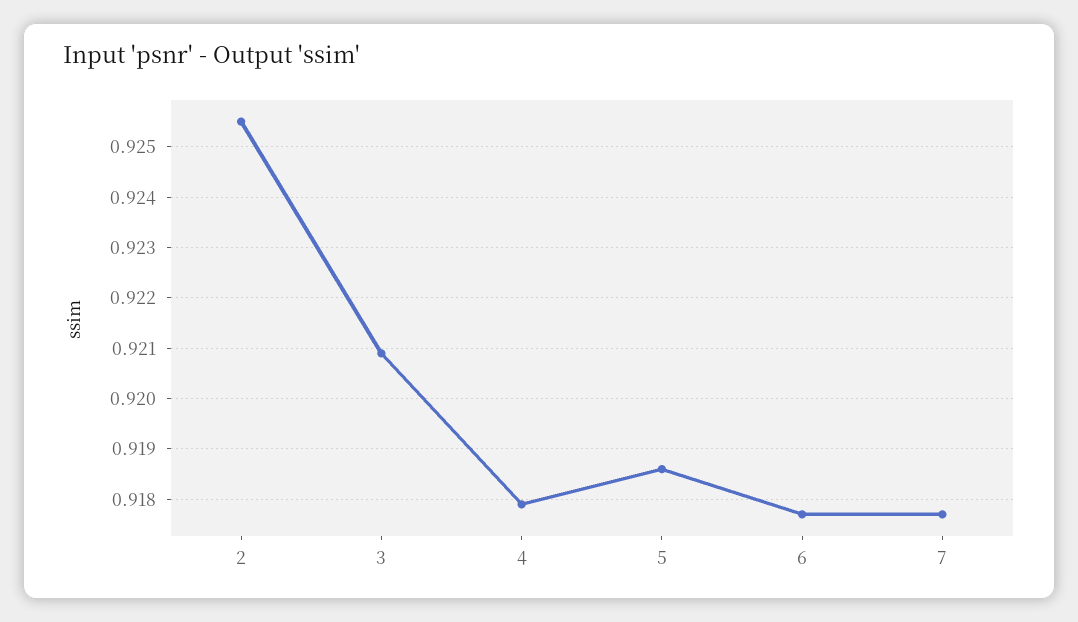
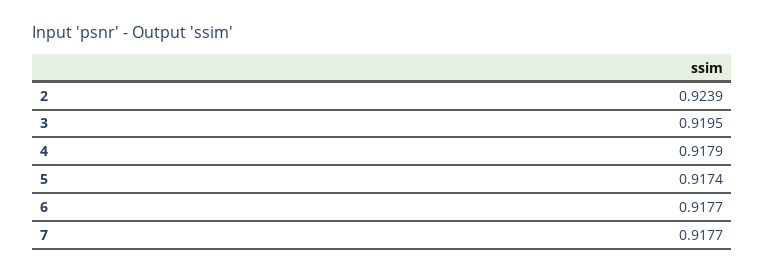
  {
-   "2": 0.9255,
+   "2": 0.9239,
-   "3": 0.921,
+   "3": 0.9195,
    "4": 0.9179,
-   "5": 0.9185,
+   "5": 0.9174,
    "6": 0.9177,
    "7": 0.9177
  }

